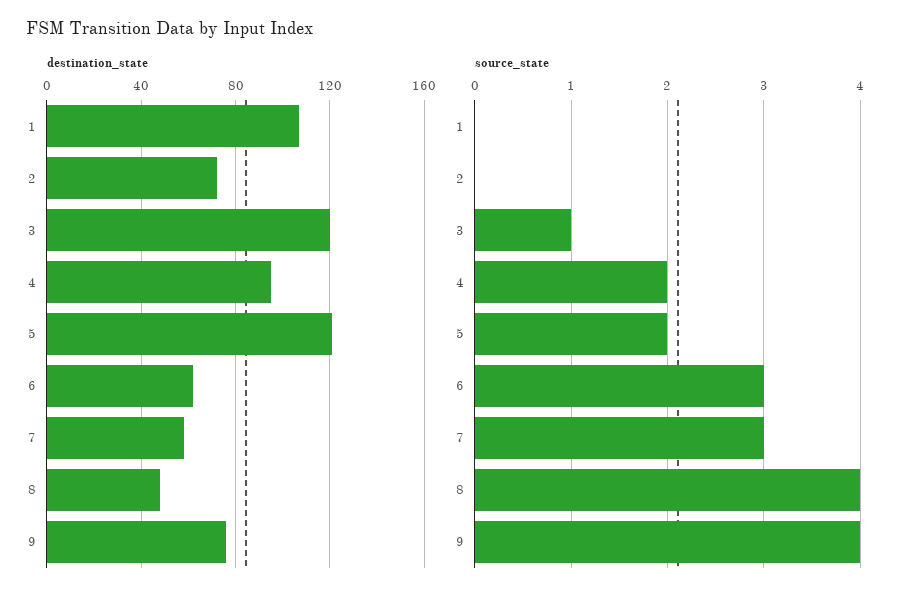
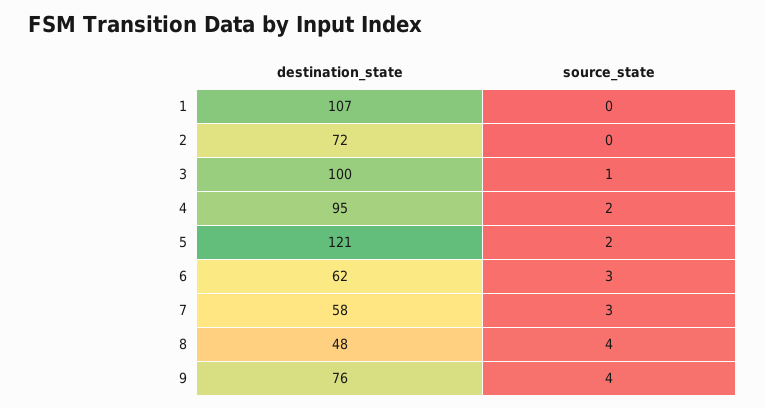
  {
    "destination_state": {
      "1": 107,
      "2": 72,
-     "3": 120,
+     "3": 100,
      "4": 95,
      "5": 121,
      "6": 62,
      "7": 58,
      "8": 48,
      "9": 76
    },
    "source_state": {
      "1": 0,
      "2": 0,
      "3": 1,
      "4": 2,
      "5": 2,
      "6": 3,
      "7": 3,
      "8": 4,
      "9": 4
    }
  }

